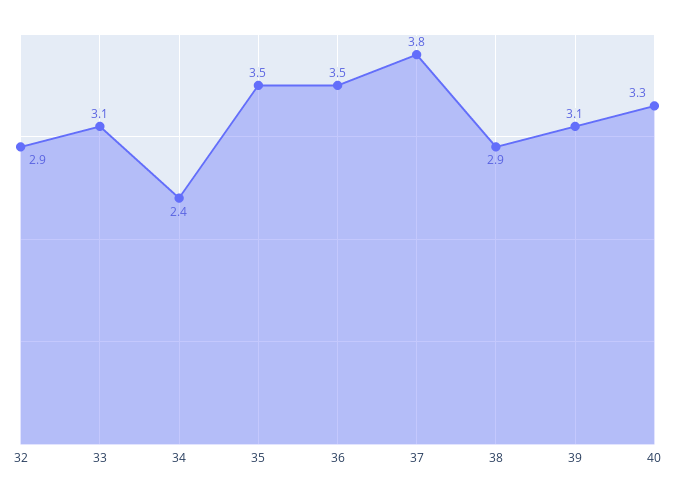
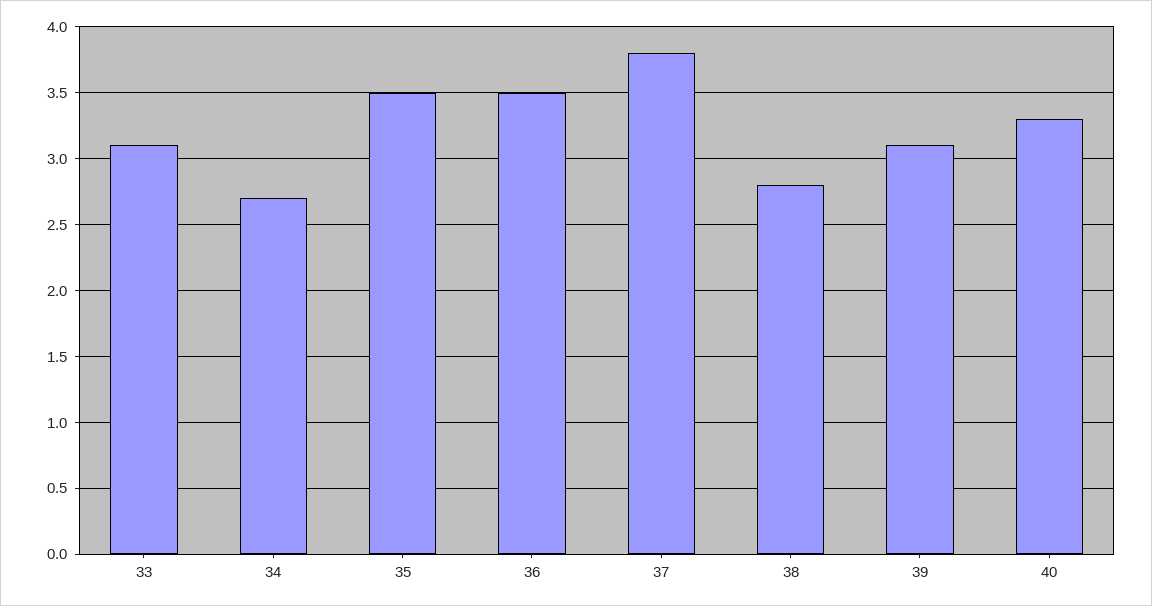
  {
-   "32": 2.9,
    "33": 3.1,
-   "34": 2.4,
+   "34": 2.7,
    "35": 3.5,
    "36": 3.5,
    "37": 3.8,
-   "38": 2.9,
+   "38": 2.8,
    "39": 3.1,
    "40": 3.3
  }

